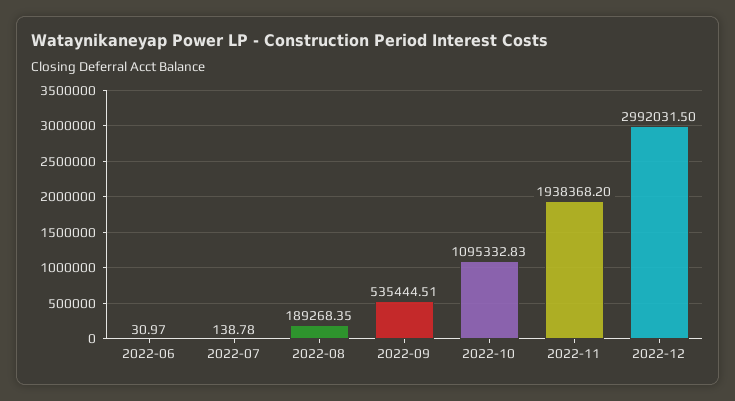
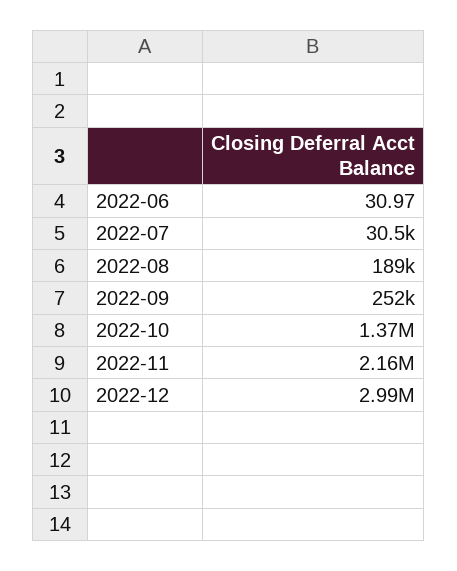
  {
    "2022-06": 30.97,
-   "2022-07": 138.78,
+   "2022-07": 30500,
    "2022-08": 189268.35,
-   "2022-09": 535444.51,
+   "2022-09": 252000,
-   "2022-10": 1095332.83,
+   "2022-10": 1370000,
-   "2022-11": 1938368.2,
+   "2022-11": 2160000,
    "2022-12": 2992031.5
  }

